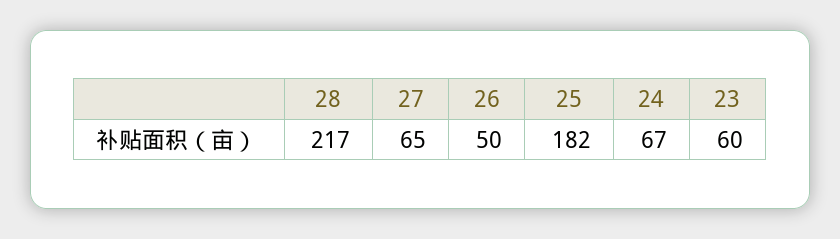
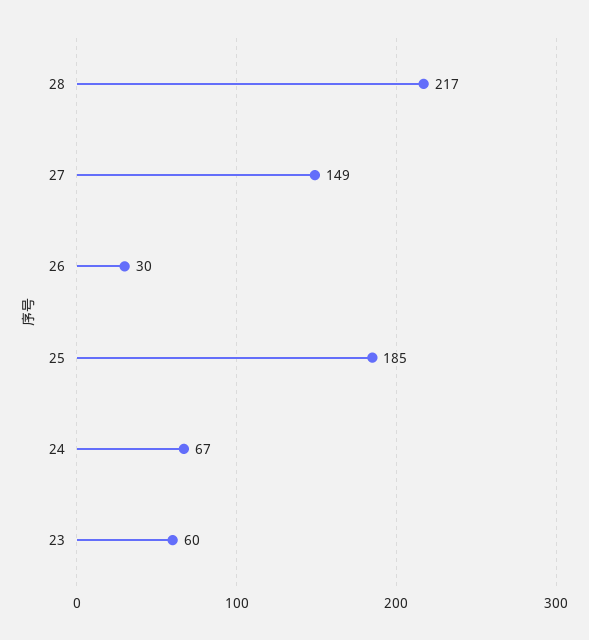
  {
    "28": 217,
-   "27": 65,
+   "27": 149,
-   "26": 50,
+   "26": 30,
-   "25": 182,
+   "25": 185,
    "24": 67,
    "23": 60
  }

